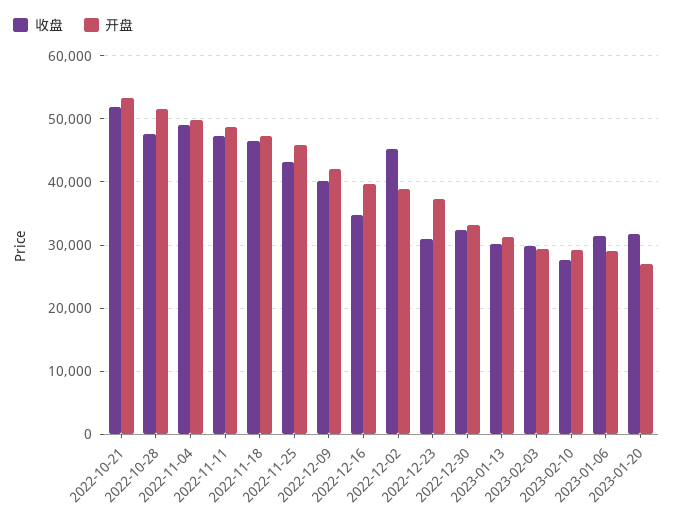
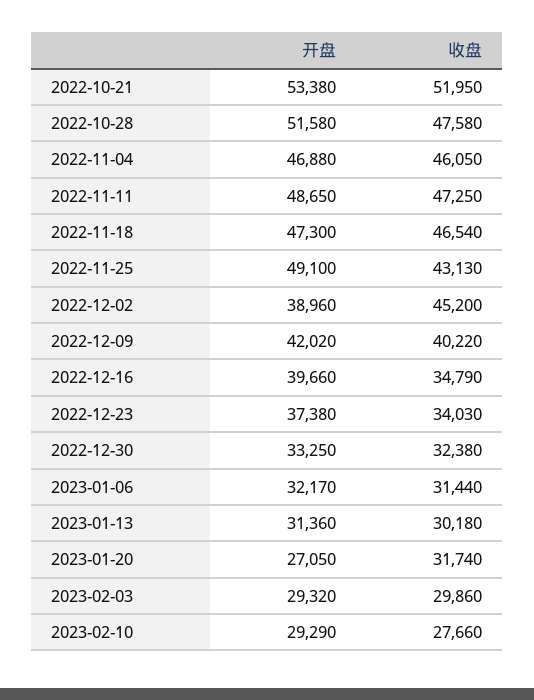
  {
    "收盘": {
      "2022-10-21": 51950,
      "2022-10-28": 47580,
-     "2022-11-04": 49000,
+     "2022-11-04": 46050,
      "2022-11-11": 47250,
      "2022-11-18": 46540,
      "2022-11-25": 43130,
      "2022-12-09": 40220,
      "2022-12-16": 34790,
      "2022-12-02": 45200,
-     "2022-12-23": 31000,
+     "2022-12-23": 34030,
      "2022-12-30": 32380,
      "2023-01-13": 30180,
      "2023-02-03": 29860,
      "2023-02-10": 27660,
      "2023-01-06": 31440,
      "2023-01-20": 31740
    },
    "开盘": {
      "2022-10-21": 53380,
      "2022-10-28": 51580,
-     "2022-11-04": 50000,
+     "2022-11-04": 46880,
      "2022-11-11": 48650,
      "2022-11-18": 47300,
-     "2022-11-25": 46000,
+     "2022-11-25": 49100,
      "2022-12-09": 42020,
      "2022-12-16": 39660,
      "2022-12-02": 38960,
      "2022-12-23": 37380,
      "2022-12-30": 33250,
      "2023-01-13": 31360,
      "2023-02-03": 29320,
      "2023-02-10": 29290,
-     "2023-01-06": 29000,
+     "2023-01-06": 32170,
      "2023-01-20": 27050
    }
  }

